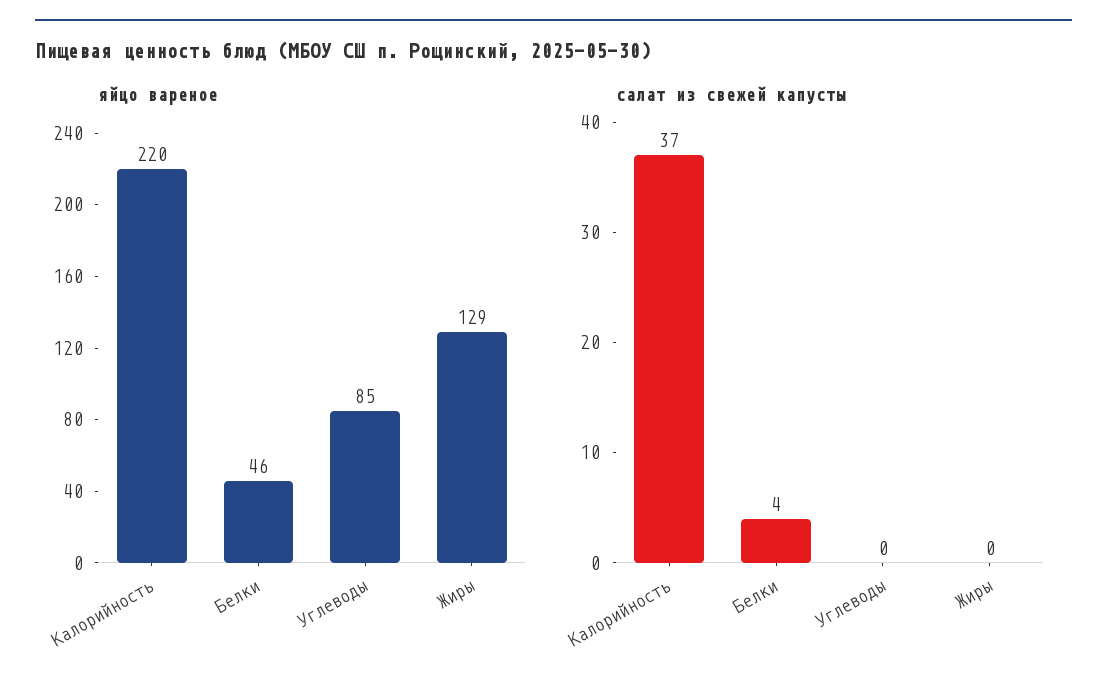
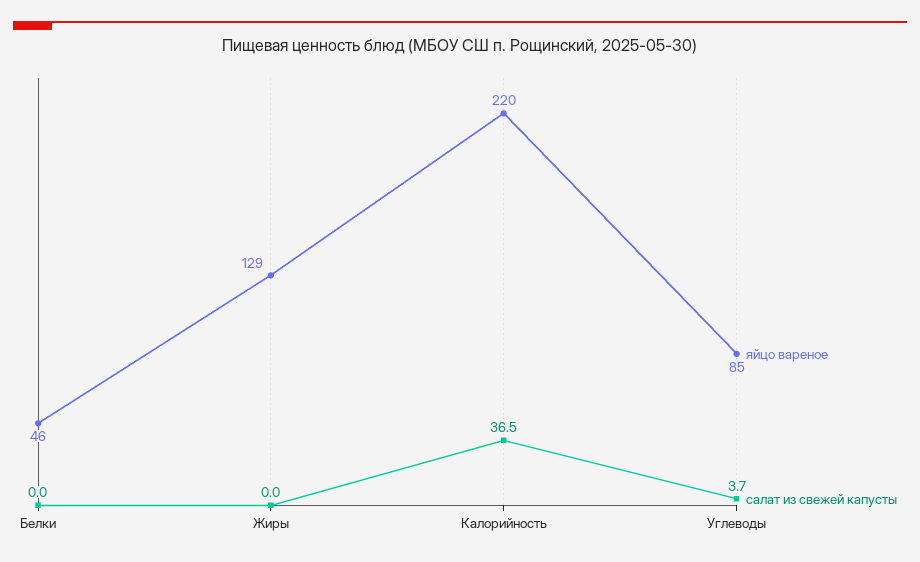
  {
    "яйцо вареное": {
      "Калорийность": 220,
      "Белки": 46,
      "Углеводы": 85,
      "Жиры": 129
    },
    "салат из свежей капусты": {
      "Калорийность": 36.5,
-     "Белки": 4,
+     "Белки": 0,
-     "Углеводы": 0,
+     "Углеводы": 3.7,
      "Жиры": 0
    }
  }

